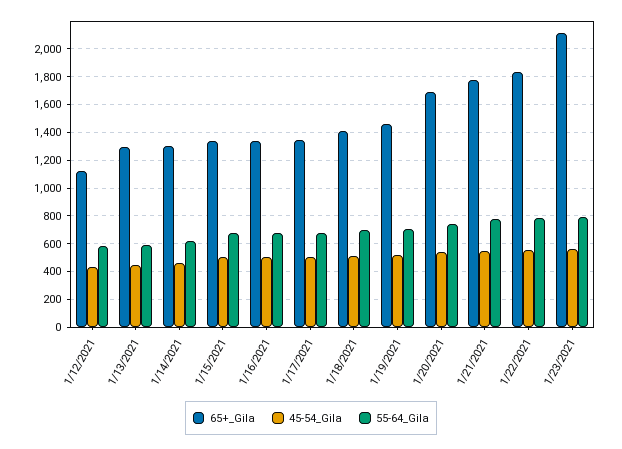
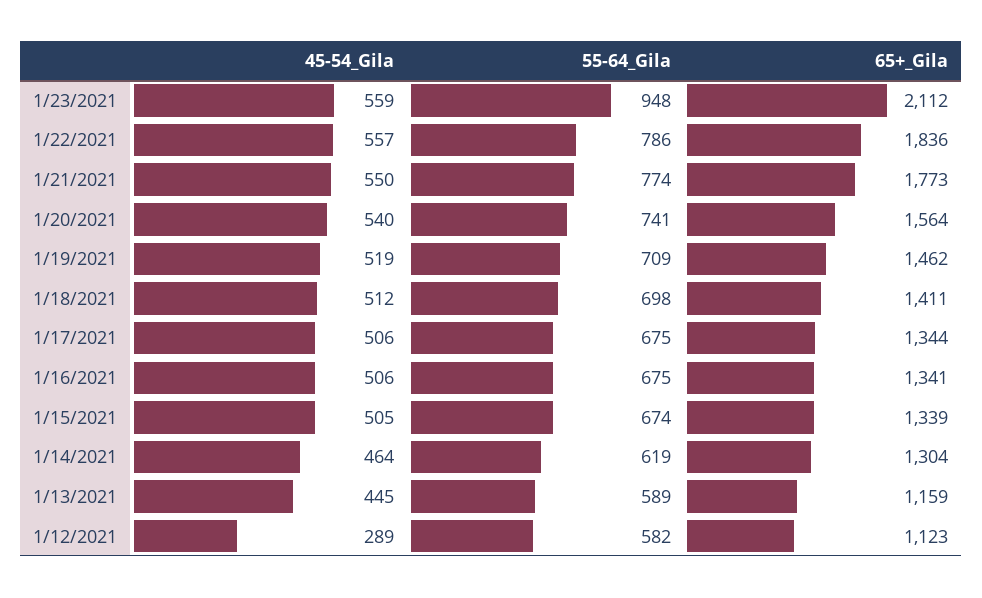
  {
    "65+_Gila": {
      "1/12/2021": 1123,
-     "1/13/2021": 1300,
+     "1/13/2021": 1159,
      "1/14/2021": 1304,
      "1/15/2021": 1339,
      "1/16/2021": 1341,
      "1/17/2021": 1344,
      "1/18/2021": 1411,
      "1/19/2021": 1462,
-     "1/20/2021": 1700,
+     "1/20/2021": 1564,
      "1/21/2021": 1773,
      "1/22/2021": 1836,
      "1/23/2021": 2112
    },
    "45-54_Gila": {
-     "1/12/2021": 450,
+     "1/12/2021": 289,
      "1/13/2021": 445,
      "1/14/2021": 464,
      "1/15/2021": 505,
      "1/16/2021": 506,
      "1/17/2021": 506,
      "1/18/2021": 512,
      "1/19/2021": 519,
      "1/20/2021": 540,
      "1/21/2021": 550,
      "1/22/2021": 557,
      "1/23/2021": 559
    },
    "55-64_Gila": {
      "1/12/2021": 582,
      "1/13/2021": 589,
      "1/14/2021": 619,
      "1/15/2021": 674,
      "1/16/2021": 675,
      "1/17/2021": 675,
      "1/18/2021": 698,
      "1/19/2021": 709,
      "1/20/2021": 741,
      "1/21/2021": 774,
      "1/22/2021": 786,
-     "1/23/2021": 800
+     "1/23/2021": 948
    }
  }

